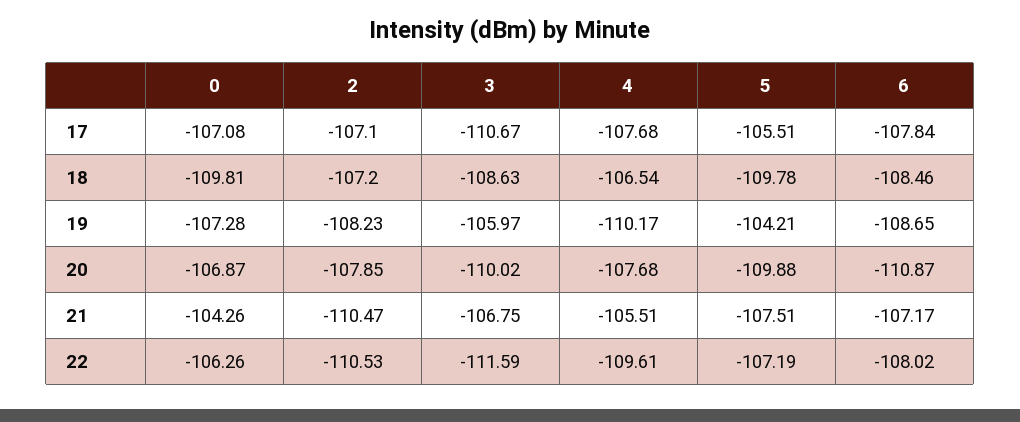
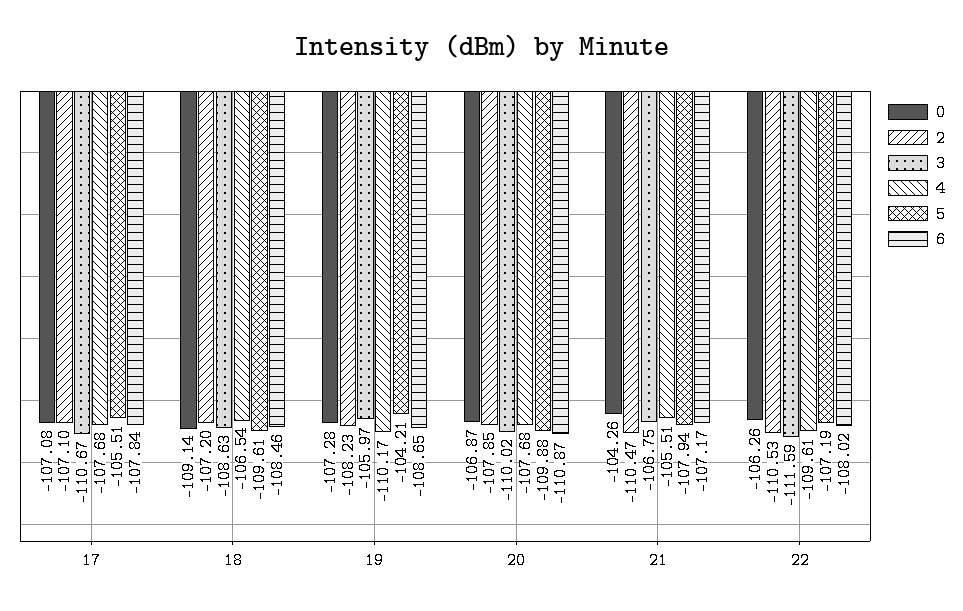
  {
    "0": {
      "17": -107.08,
-     "18": -109.81,
+     "18": -109.14,
      "19": -107.28,
      "20": -106.87,
      "21": -104.26,
      "22": -106.26
    },
    "2": {
      "17": -107.1,
      "18": -107.2,
      "19": -108.23,
      "20": -107.85,
      "21": -110.47,
      "22": -110.53
    },
    "3": {
      "17": -110.67,
      "18": -108.63,
      "19": -105.97,
      "20": -110.02,
      "21": -106.75,
      "22": -111.59
    },
    "4": {
      "17": -107.68,
      "18": -106.54,
      "19": -110.17,
      "20": -107.68,
      "21": -105.51,
      "22": -109.61
    },
    "5": {
      "17": -105.51,
-     "18": -109.78,
+     "18": -109.61,
      "19": -104.21,
      "20": -109.88,
-     "21": -107.51,
+     "21": -107.94,
      "22": -107.19
    },
    "6": {
      "17": -107.84,
      "18": -108.46,
      "19": -108.65,
      "20": -110.87,
      "21": -107.17,
      "22": -108.02
    }
  }

